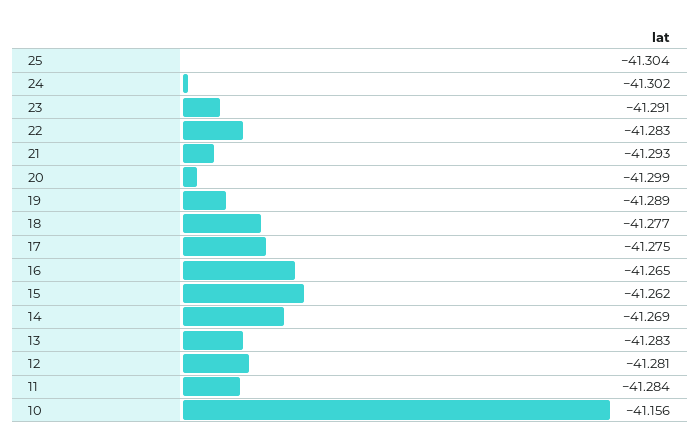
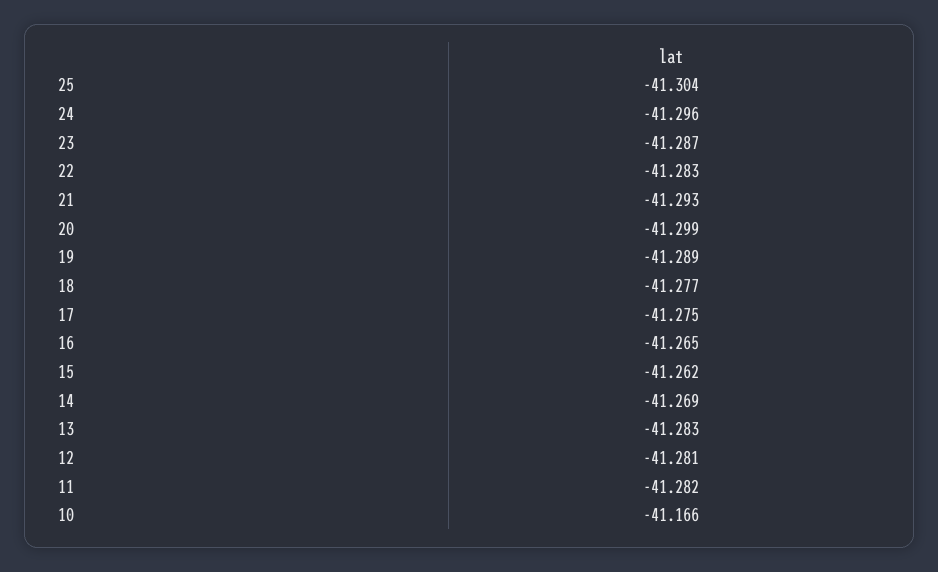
  {
    "25": -41.304,
-   "24": -41.302,
+   "24": -41.296,
-   "23": -41.291,
+   "23": -41.287,
    "22": -41.283,
    "21": -41.293,
    "20": -41.299,
    "19": -41.289,
    "18": -41.277,
    "17": -41.275,
    "16": -41.265,
    "15": -41.262,
    "14": -41.269,
    "13": -41.283,
    "12": -41.281,
-   "11": -41.284,
+   "11": -41.282,
-   "10": -41.156
+   "10": -41.166
  }

